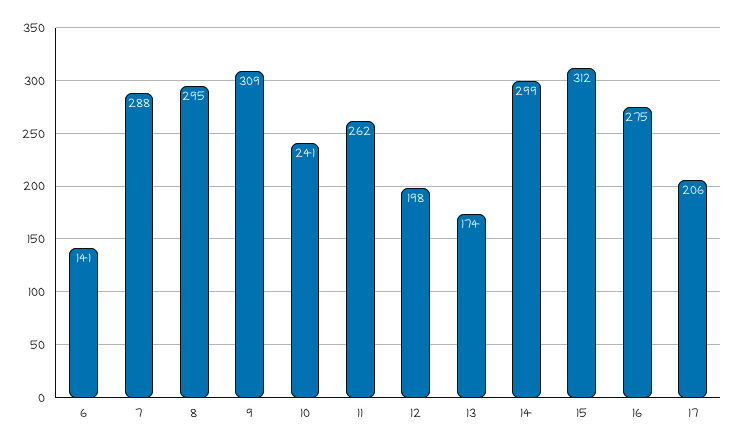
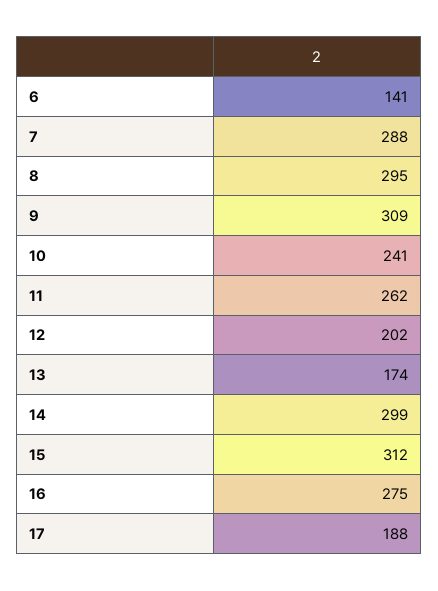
  {
    "6": 141,
    "7": 288,
    "8": 295,
    "9": 309,
    "10": 241,
    "11": 262,
-   "12": 198,
+   "12": 202,
    "13": 174,
    "14": 299,
    "15": 312,
    "16": 275,
-   "17": 206
+   "17": 188
  }

